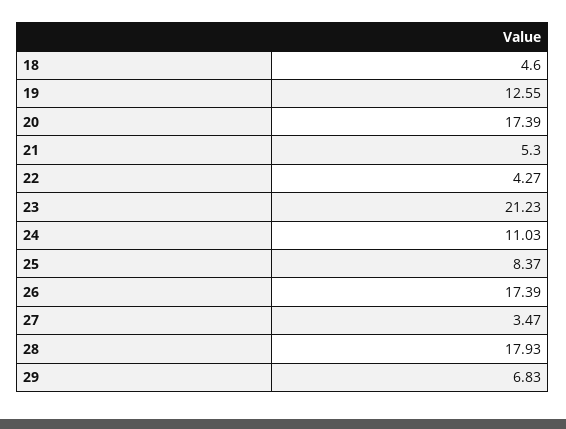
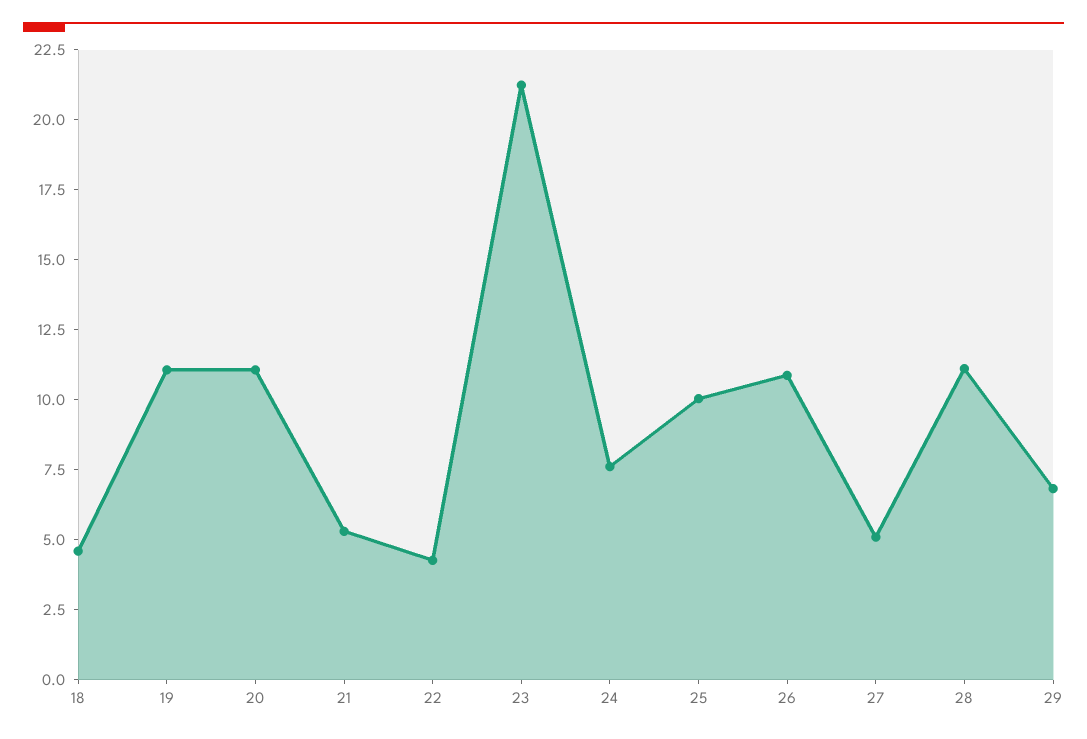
  {
    "18": 4.6,
-   "19": 12.55,
+   "19": 11,
-   "20": 17.39,
+   "20": 11,
    "21": 5.3,
    "22": 4.27,
    "23": 21.23,
-   "24": 11.03,
+   "24": 7.5,
-   "25": 8.37,
+   "25": 10,
-   "26": 17.39,
+   "26": 11,
-   "27": 3.47,
+   "27": 5,
-   "28": 17.93,
+   "28": 11,
    "29": 6.83
  }

